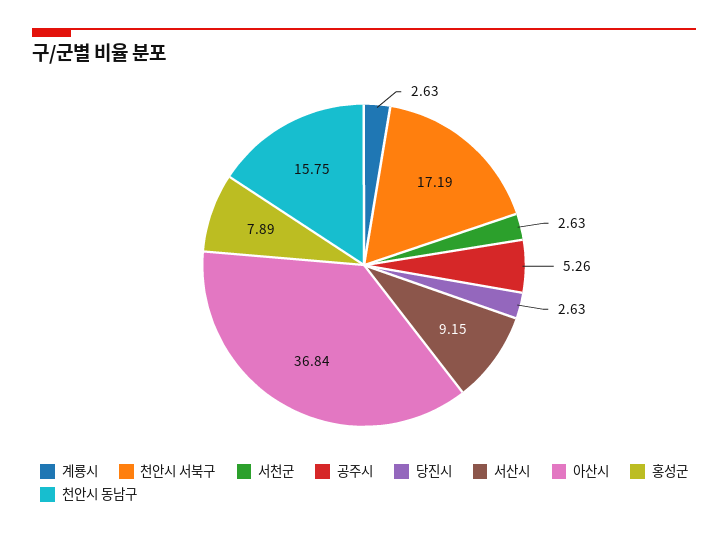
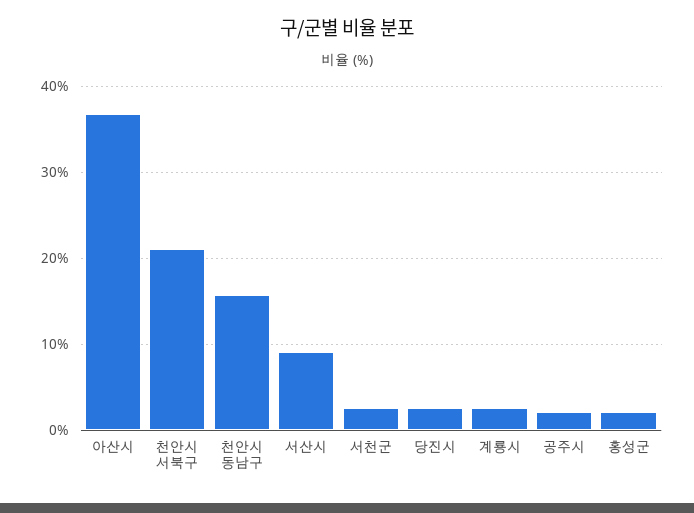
  {
    "계룡시": 2.63,
-   "천안시 서북구": 17.19,
+   "천안시 서북구": 21,
    "서천군": 2.63,
-   "공주시": 5.26,
+   "공주시": 2,
    "당진시": 2.63,
    "서산시": 9.15,
    "아산시": 36.84,
-   "홍성군": 7.89,
+   "홍성군": 2,
    "천안시 동남구": 15.75
  }

